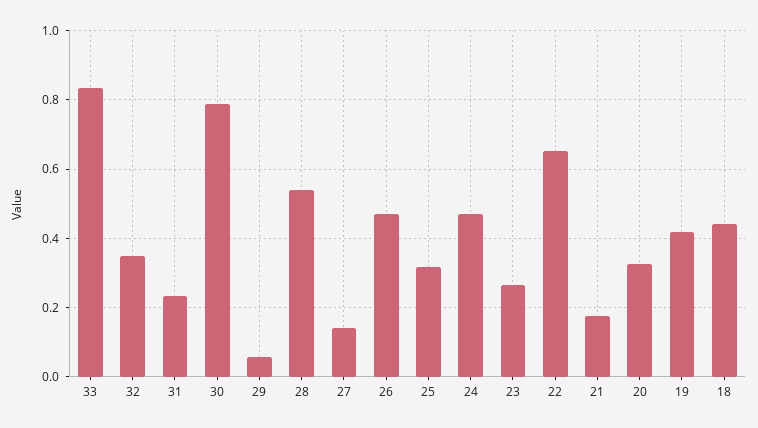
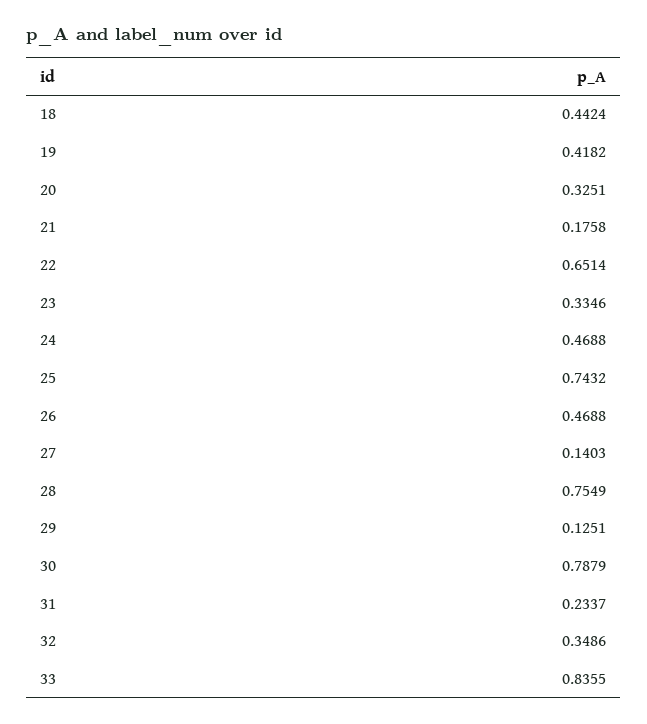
  {
    "33": 0.8355,
    "32": 0.3486,
    "31": 0.2337,
    "30": 0.7879,
-   "29": 0.06,
+   "29": 0.1251,
-   "28": 0.54,
+   "28": 0.7549,
    "27": 0.1403,
    "26": 0.4688,
-   "25": 0.32,
+   "25": 0.7432,
    "24": 0.4688,
-   "23": 0.26,
+   "23": 0.3346,
    "22": 0.6514,
    "21": 0.1758,
    "20": 0.3251,
    "19": 0.4182,
    "18": 0.4424
  }

